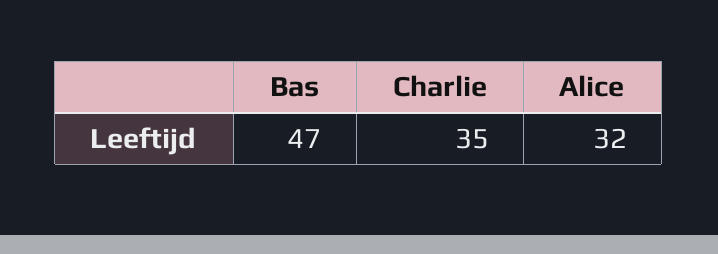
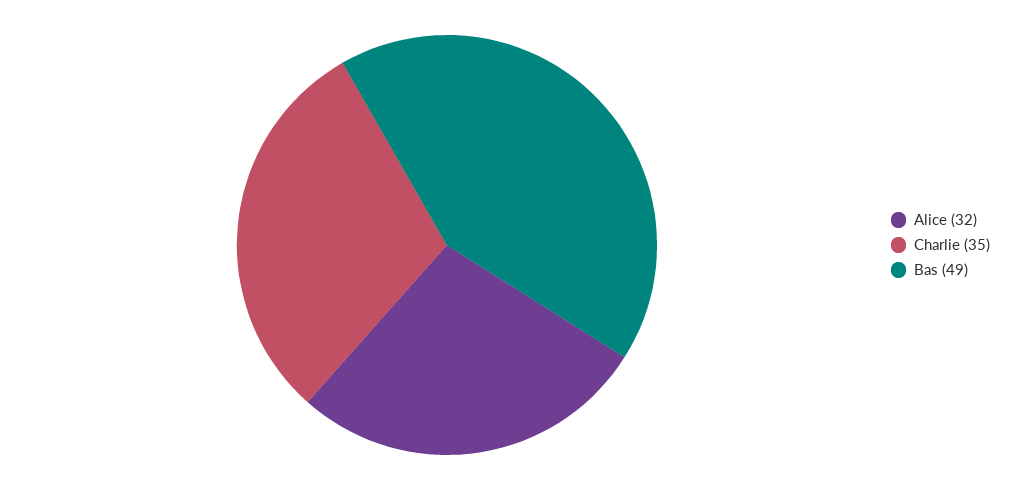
  {
-   "Bas": 47,
+   "Bas": 49,
    "Charlie": 35,
    "Alice": 32
  }

